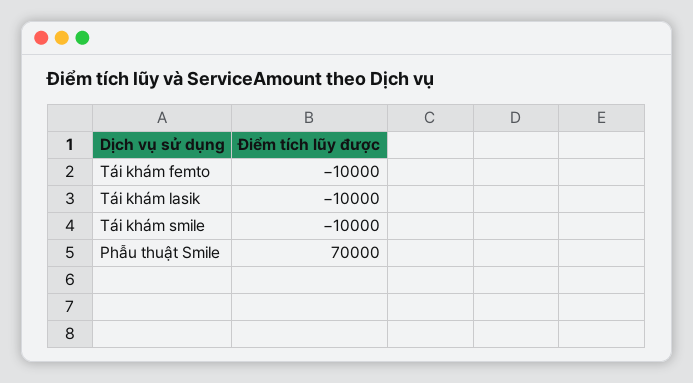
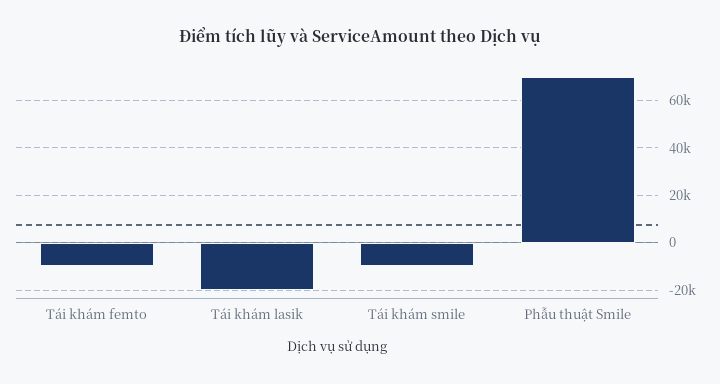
  {
    "Tái khám femto": -10000,
-   "Tái khám lasik": -10000,
+   "Tái khám lasik": -20000,
    "Tái khám smile": -10000,
    "Phẫu thuật Smile": 70000
  }

